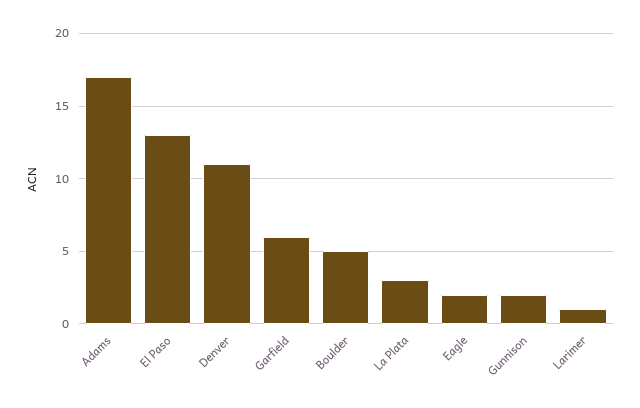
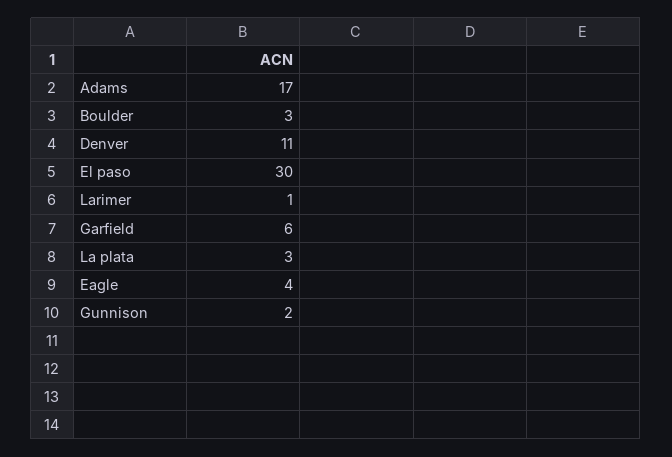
  {
    "Adams": 17,
-   "El Paso": 13,
+   "El Paso": 30,
    "Denver": 11,
    "Garfield": 6,
-   "Boulder": 5,
+   "Boulder": 3,
    "La Plata": 3,
-   "Eagle": 2,
+   "Eagle": 4,
    "Gunnison": 2,
    "Larimer": 1
  }

